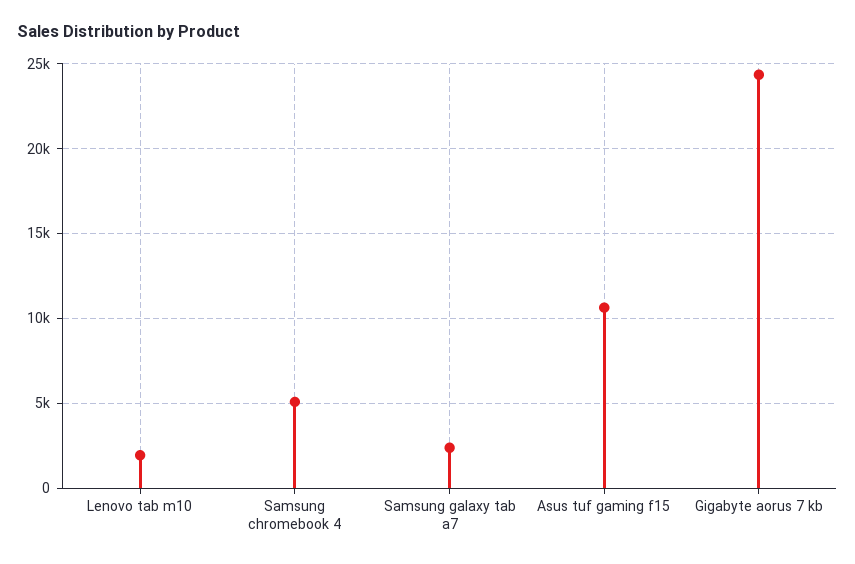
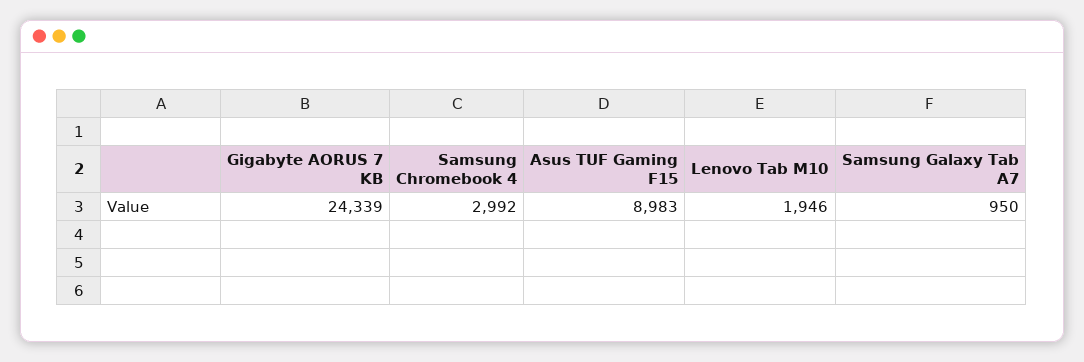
  {
    "Lenovo tab m10": 1946,
-   "Samsung chromebook 4": 5000,
+   "Samsung chromebook 4": 2992,
-   "Samsung galaxy tab a7": 2500,
+   "Samsung galaxy tab a7": 950,
-   "Asus tuf gaming f15": 10500,
+   "Asus tuf gaming f15": 8983,
    "Gigabyte aorus 7 kb": 24339
  }

